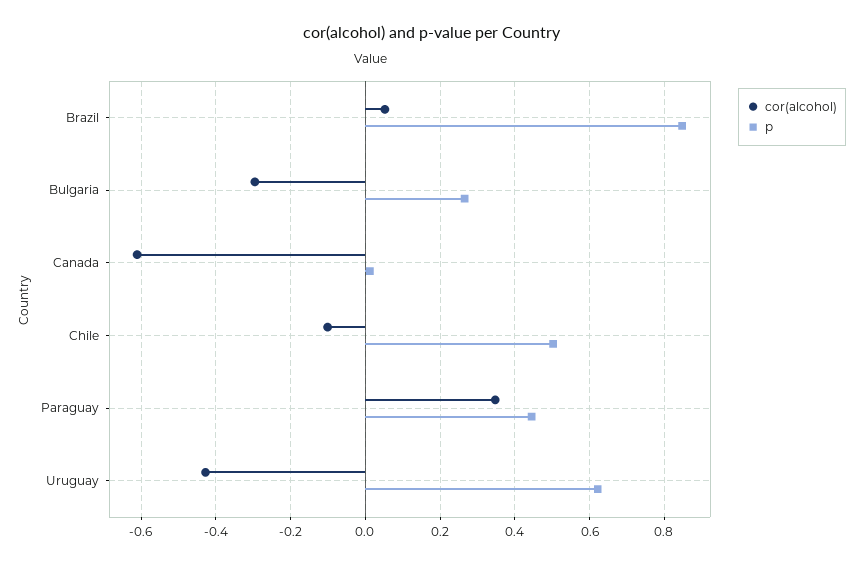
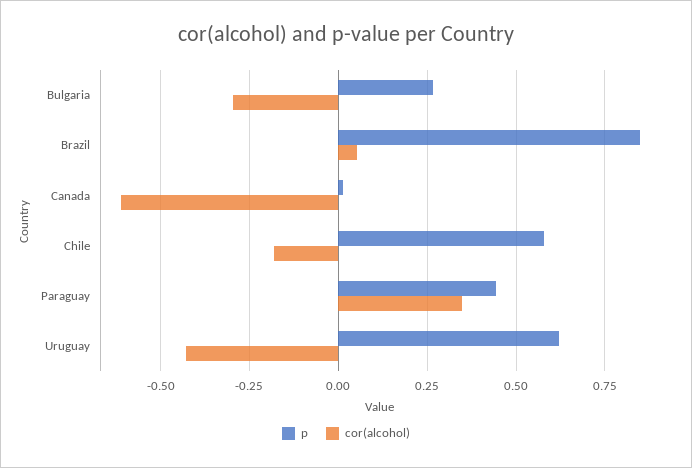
  {
    "cor(alcohol)": {
      "Brazil": 0.06,
      "Bulgaria": -0.3,
      "Canada": -0.62,
-     "Chile": -0.1,
+     "Chile": -0.175,
      "Paraguay": 0.34,
      "Uruguay": -0.42
    },
    "p": {
      "Brazil": 0.84,
      "Bulgaria": 0.26,
      "Canada": 0.02,
-     "Chile": 0.5,
+     "Chile": 0.575,
      "Paraguay": 0.44,
      "Uruguay": 0.62
    }
  }

